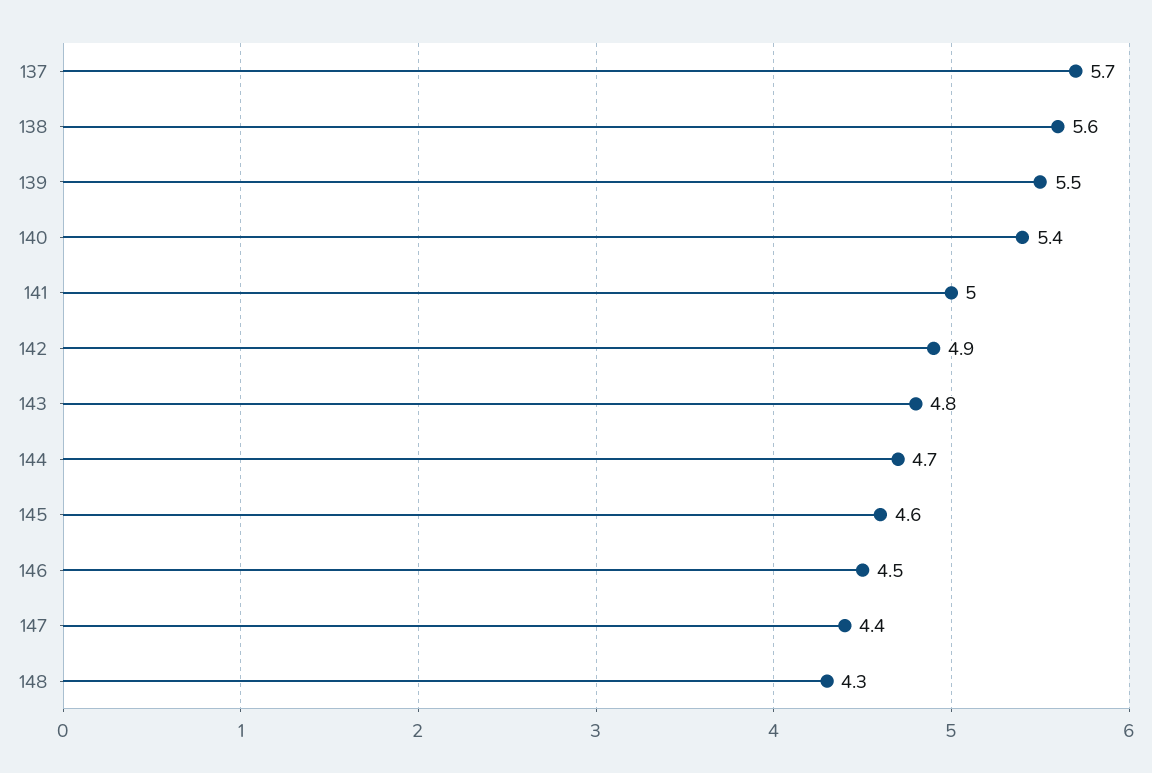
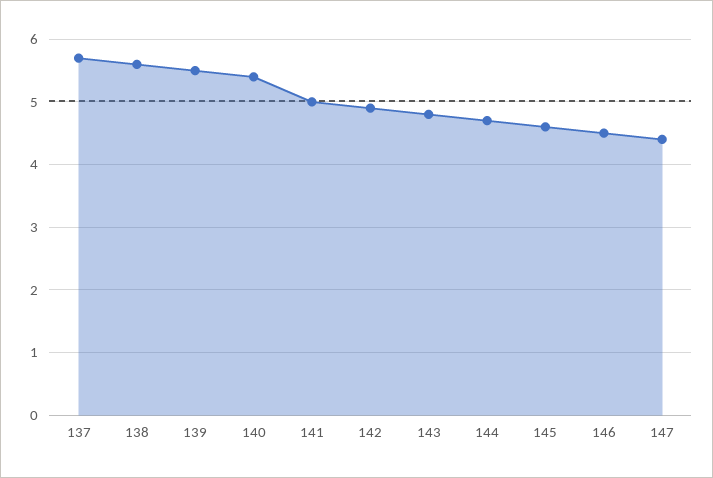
  {
    "137": 5.7,
    "138": 5.6,
    "139": 5.5,
    "140": 5.4,
    "141": 5,
    "142": 4.9,
    "143": 4.8,
    "144": 4.7,
    "145": 4.6,
    "146": 4.5,
-   "147": 4.4,
+   "147": 4.4
-   "148": 4.3
  }

